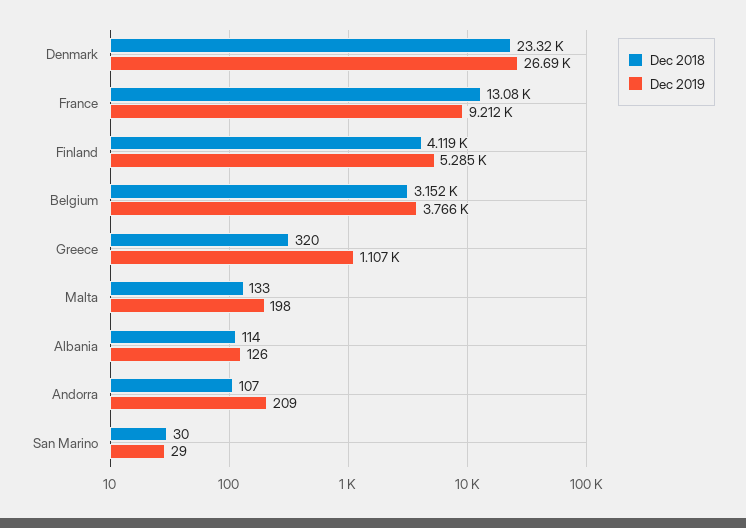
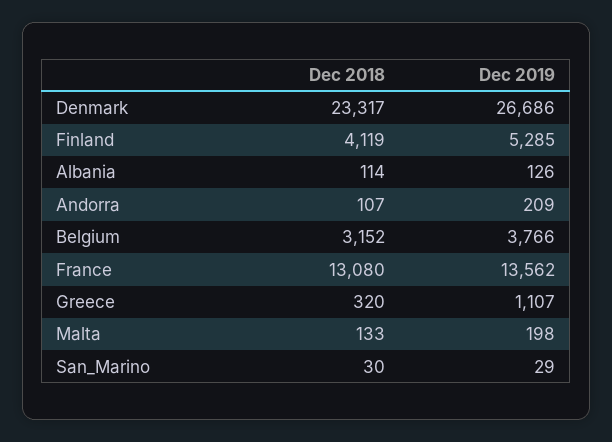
  {
    "Dec 2018": {
      "Denmark": 23317,
      "France": 13080,
      "Finland": 4119,
      "Belgium": 3152,
      "Greece": 320,
      "Malta": 133,
      "Albania": 114,
      "Andorra": 107,
      "San Marino": 30
    },
    "Dec 2019": {
      "Denmark": 26686,
-     "France": 9212,
+     "France": 13562,
      "Finland": 5285,
      "Belgium": 3766,
      "Greece": 1107,
      "Malta": 198,
      "Albania": 126,
      "Andorra": 209,
      "San Marino": 29
    }
  }

